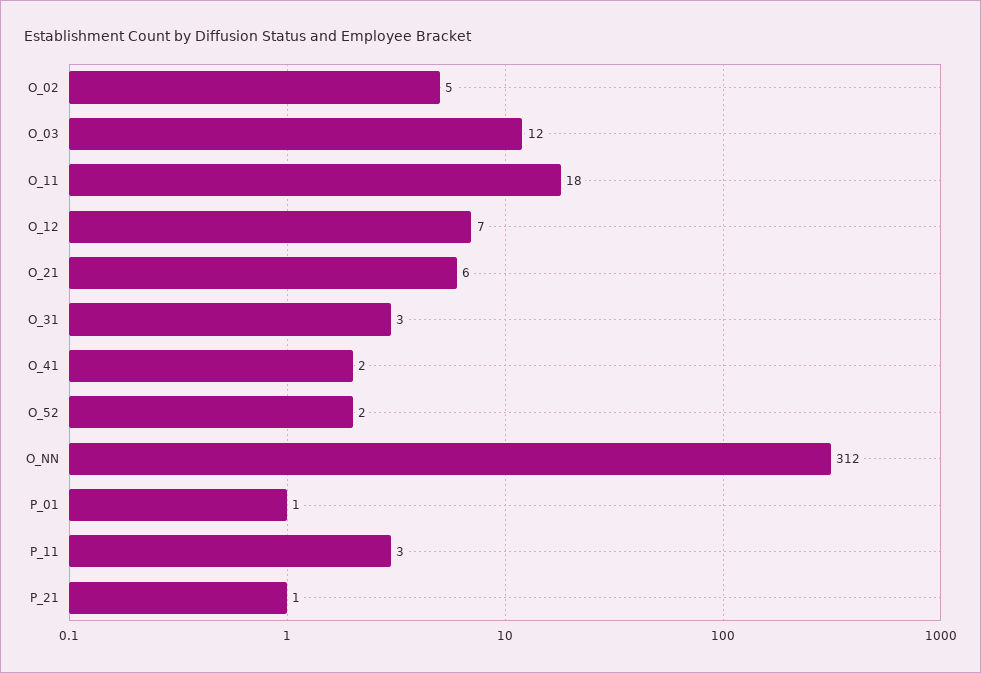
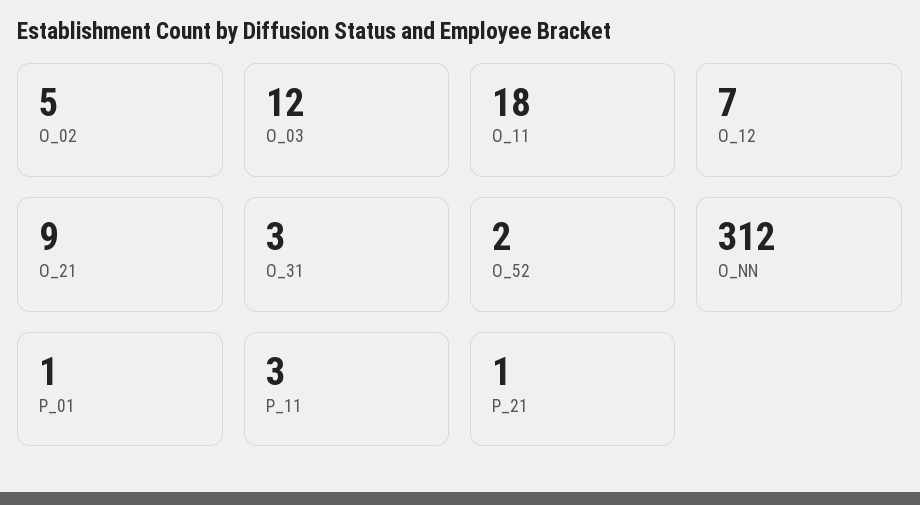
  {
    "O_02": 5,
    "O_03": 12,
    "O_11": 18,
    "O_12": 7,
-   "O_21": 6,
+   "O_21": 9,
    "O_31": 3,
-   "O_41": 2,
    "O_52": 2,
    "O_NN": 312,
    "P_01": 1,
    "P_11": 3,
    "P_21": 1
  }

